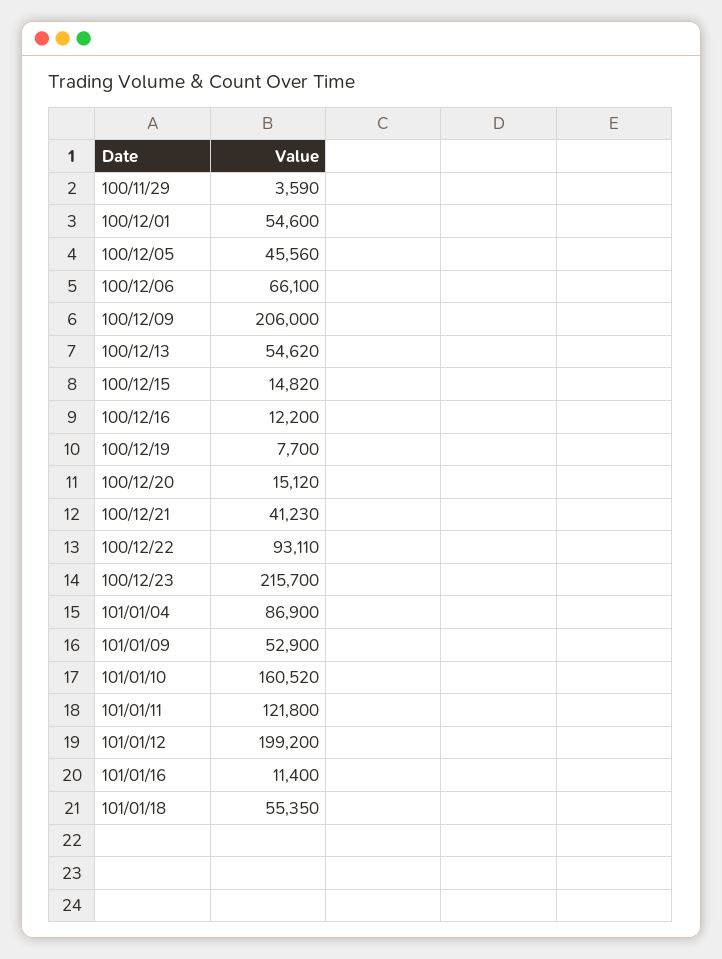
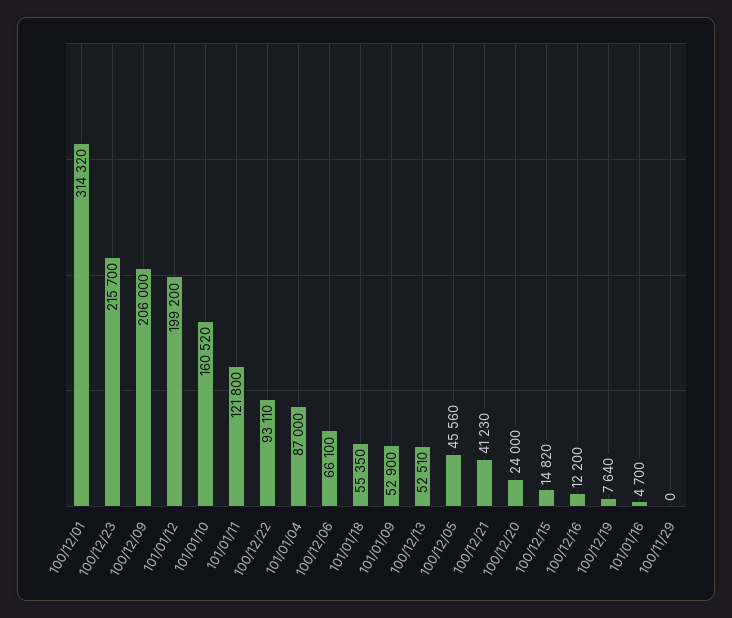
  {
-   "100/11/29": 3590,
+   "100/11/29": 0,
-   "100/12/01": 54600,
+   "100/12/01": 314320,
    "100/12/05": 45560,
    "100/12/06": 66100,
    "100/12/09": 206000,
-   "100/12/13": 54620,
+   "100/12/13": 52510,
    "100/12/15": 14820,
    "100/12/16": 12200,
-   "100/12/19": 7700,
+   "100/12/19": 7640,
-   "100/12/20": 15120,
+   "100/12/20": 24000,
    "100/12/21": 41230,
    "100/12/22": 93110,
    "100/12/23": 215700,
-   "101/01/04": 86900,
+   "101/01/04": 87000,
    "101/01/09": 52900,
    "101/01/10": 160520,
    "101/01/11": 121800,
    "101/01/12": 199200,
-   "101/01/16": 11400,
+   "101/01/16": 4700,
    "101/01/18": 55350
  }

